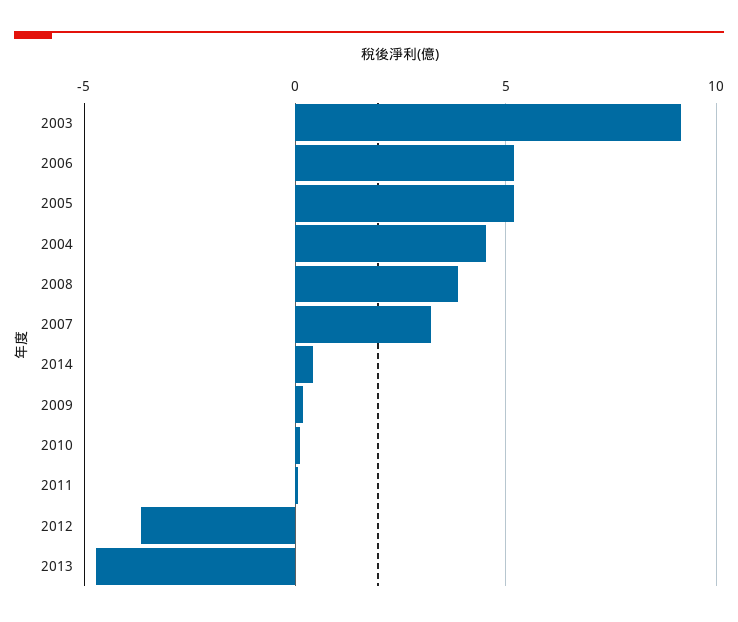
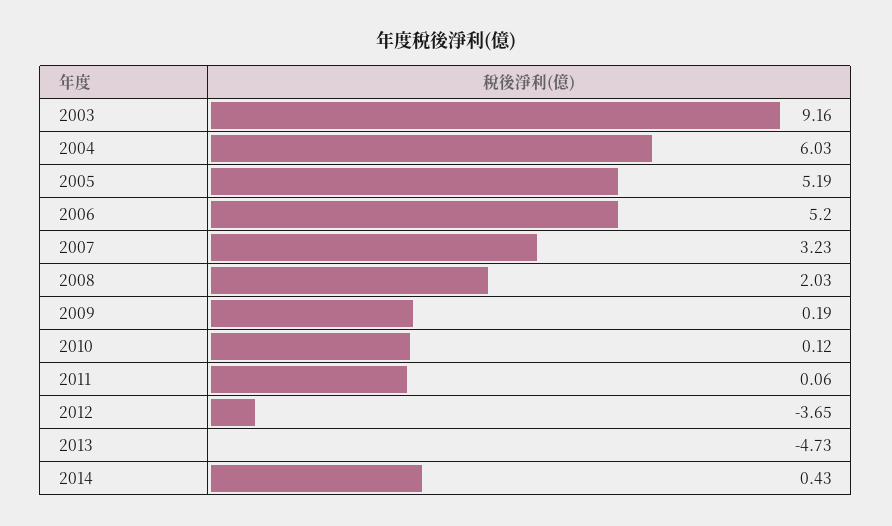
  {
    "2003": 9.16,
    "2006": 5.2,
    "2005": 5.19,
-   "2004": 4.5,
+   "2004": 6.03,
-   "2008": 4,
+   "2008": 2.03,
    "2007": 3.23,
    "2014": 0.43,
    "2009": 0.19,
    "2010": 0.12,
    "2011": 0.06,
    "2012": -3.65,
    "2013": -4.73
  }

